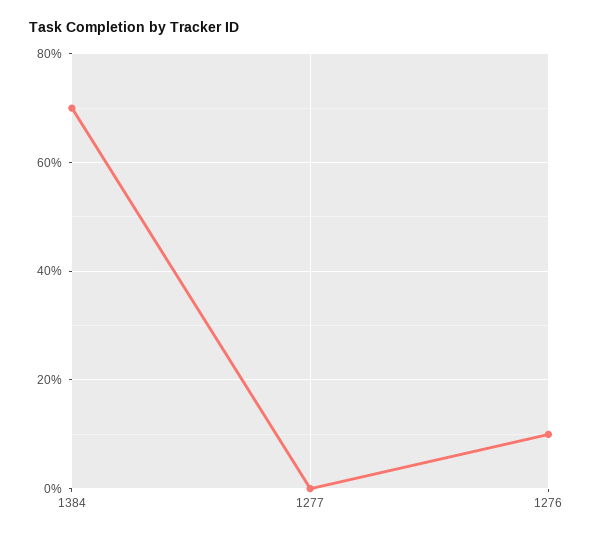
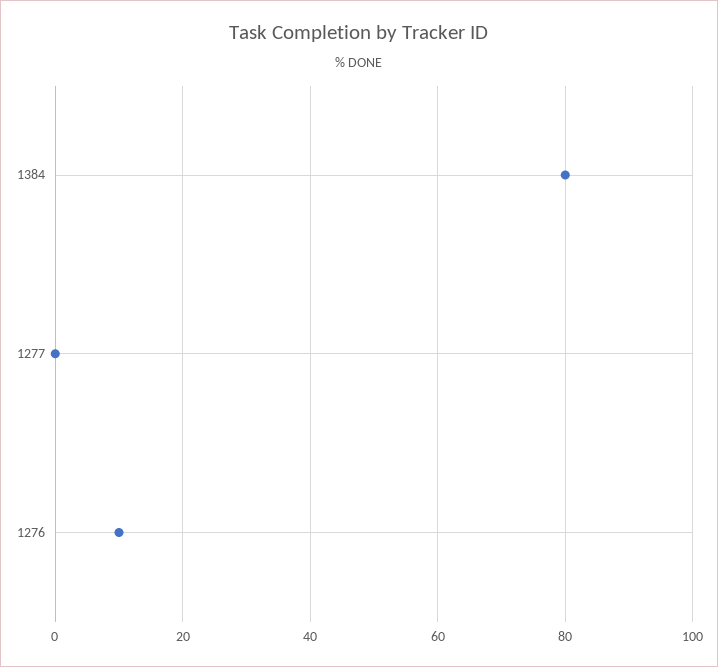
  {
-   "1384": 70,
+   "1384": 80,
    "1277": 0,
    "1276": 10
  }

